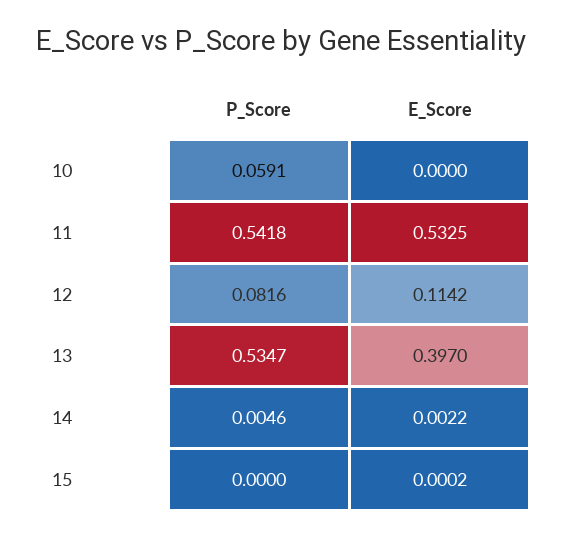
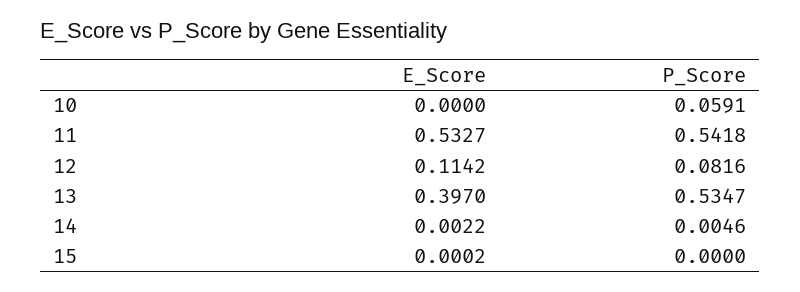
  {
    "P_Score": {
      "10": 0.0591,
      "11": 0.5418,
      "12": 0.0816,
      "13": 0.5347,
      "14": 0.0046,
      "15": 0
    },
    "E_Score": {
      "10": 0,
-     "11": 0.5325,
+     "11": 0.5327,
      "12": 0.1142,
      "13": 0.397,
      "14": 0.0022,
      "15": 0.0002
    }
  }

